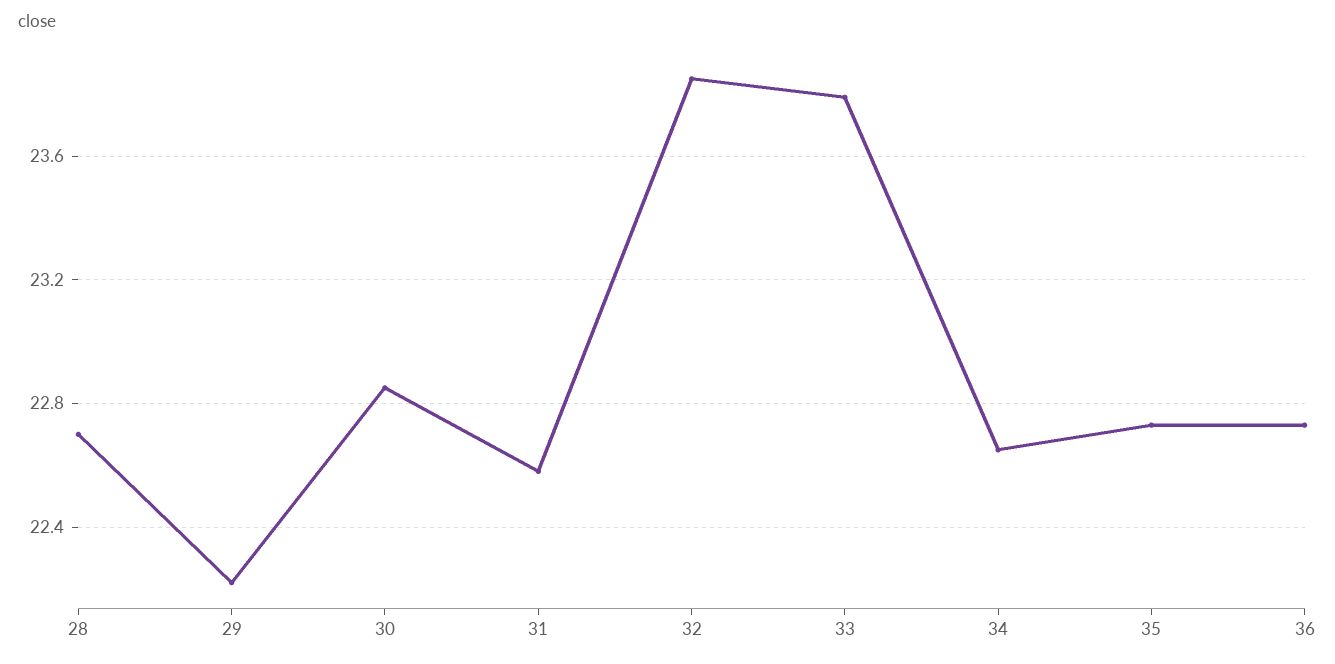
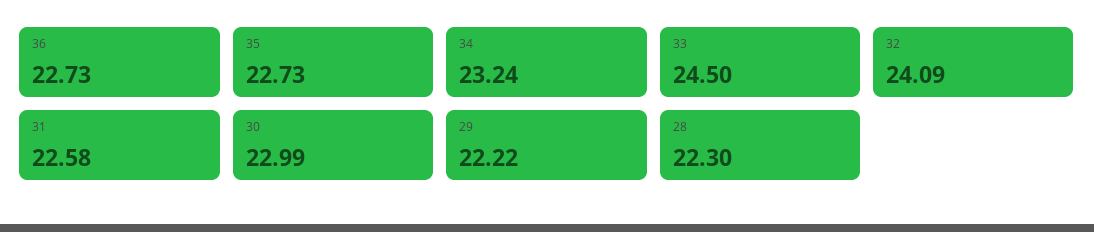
  {
-   "28": 22.7,
+   "28": 22.3,
    "29": 22.22,
-   "30": 22.85,
+   "30": 22.99,
    "31": 22.58,
-   "32": 23.85,
+   "32": 24.09,
-   "33": 23.8,
+   "33": 24.5,
-   "34": 22.65,
+   "34": 23.24,
    "35": 22.73,
    "36": 22.73
  }

